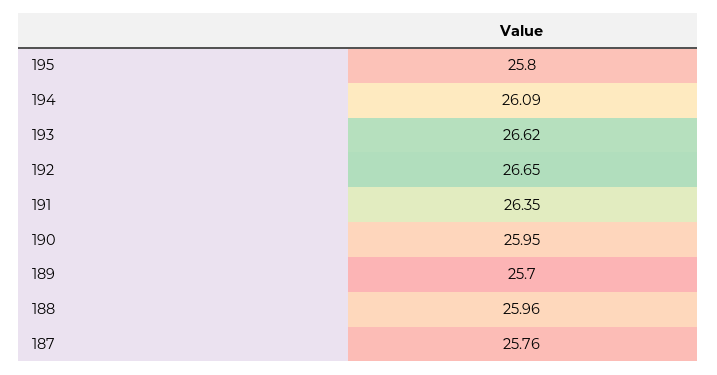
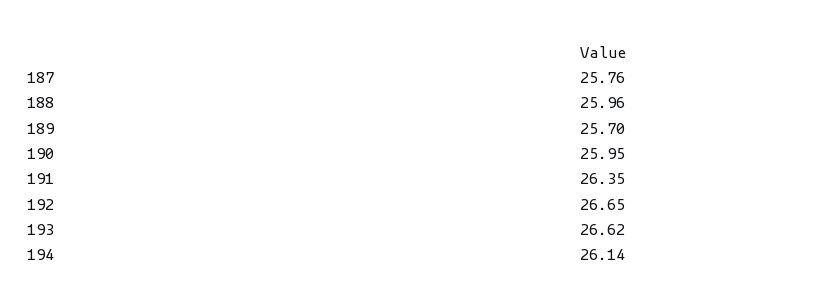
  {
-   "195": 25.8,
-   "194": 26.09,
+   "194": 26.14,
    "193": 26.62,
    "192": 26.65,
    "191": 26.35,
    "190": 25.95,
    "189": 25.7,
    "188": 25.96,
    "187": 25.76
  }

